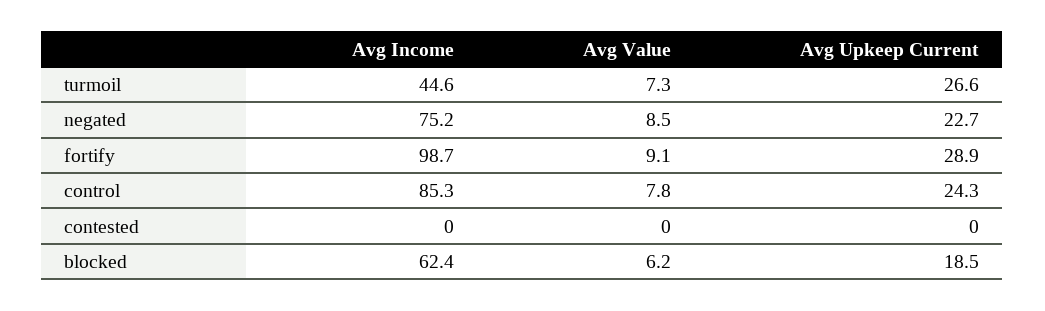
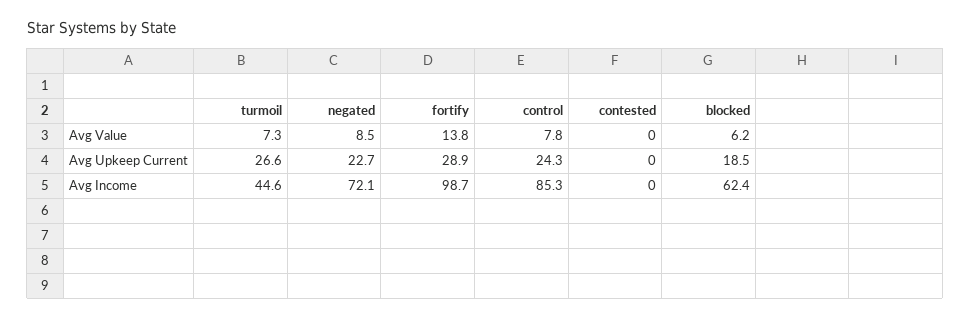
  {
    "Avg Income": {
      "turmoil": 44.6,
-     "negated": 75.2,
+     "negated": 72.1,
      "fortify": 98.7,
      "control": 85.3,
      "contested": 0,
      "blocked": 62.4
    },
    "Avg Value": {
      "turmoil": 7.3,
      "negated": 8.5,
-     "fortify": 9.1,
+     "fortify": 13.8,
      "control": 7.8,
      "contested": 0,
      "blocked": 6.2
    },
    "Avg Upkeep Current": {
      "turmoil": 26.6,
      "negated": 22.7,
      "fortify": 28.9,
      "control": 24.3,
      "contested": 0,
      "blocked": 18.5
    }
  }

